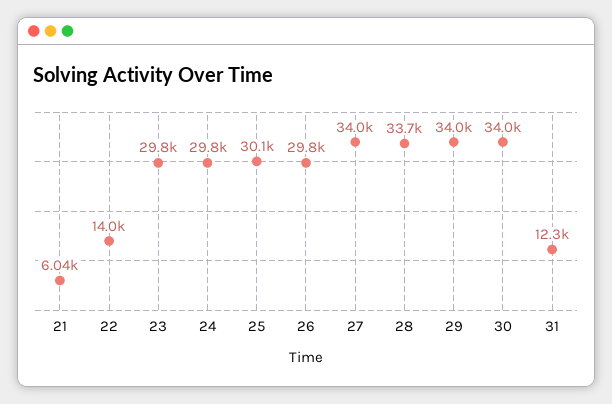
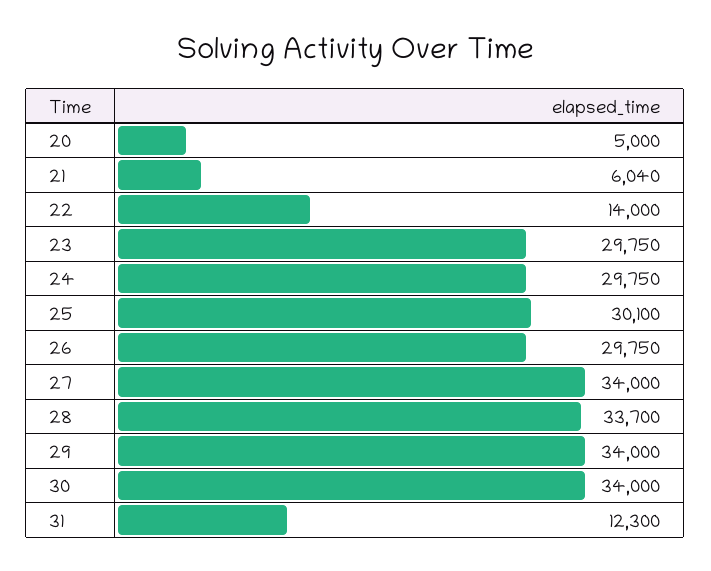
  {
    "21": 6040,
    "22": 14000,
    "23": 29750,
    "24": 29750,
    "25": 30100,
    "26": 29750,
    "27": 34000,
    "28": 33700,
    "29": 34000,
    "30": 34000,
-   "31": 12300
+   "31": 12300,
+   "20": 5000
  }

